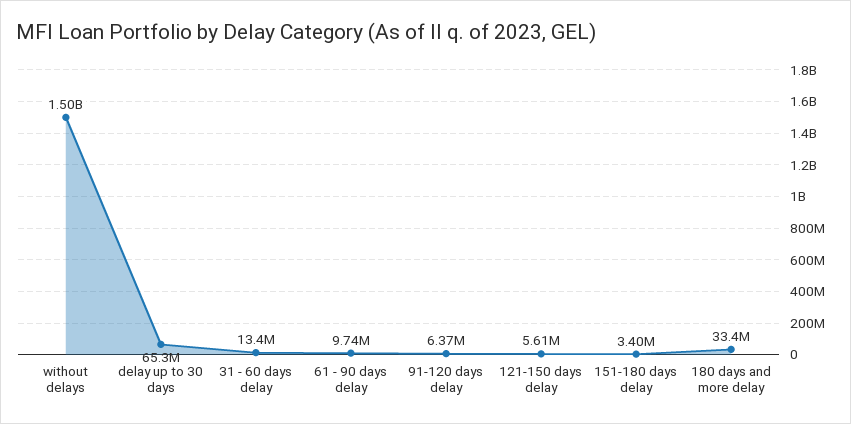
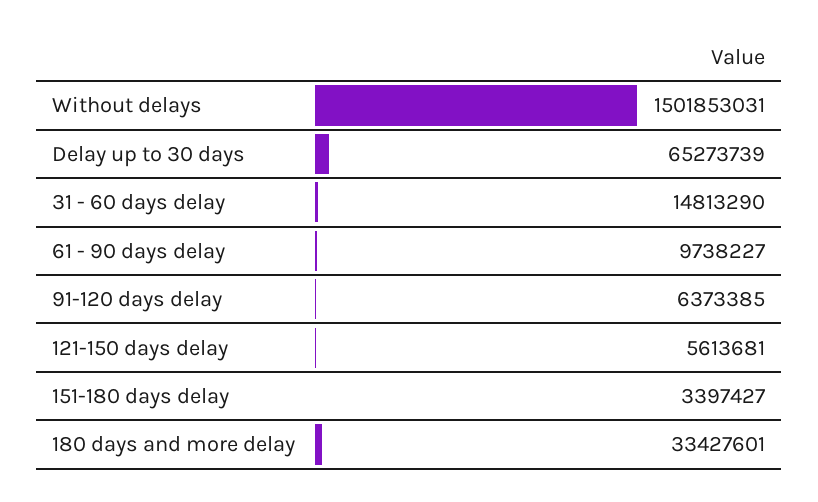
  {
    "without delays": 1501853031,
    "delay up to 30 days": 65273739,
-   "31 - 60 days delay": 13400000,
+   "31 - 60 days delay": 14813290,
    "61 - 90 days delay": 9738227,
    "91-120 days delay": 6373385,
    "121-150 days delay": 5613681,
    "151-180 days delay": 3397427,
    "180 days and more delay": 33427601
  }

